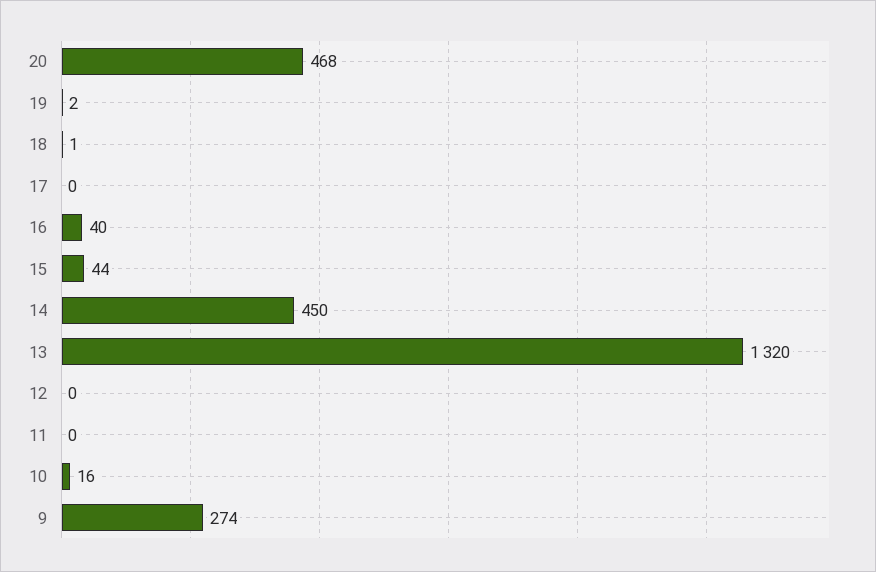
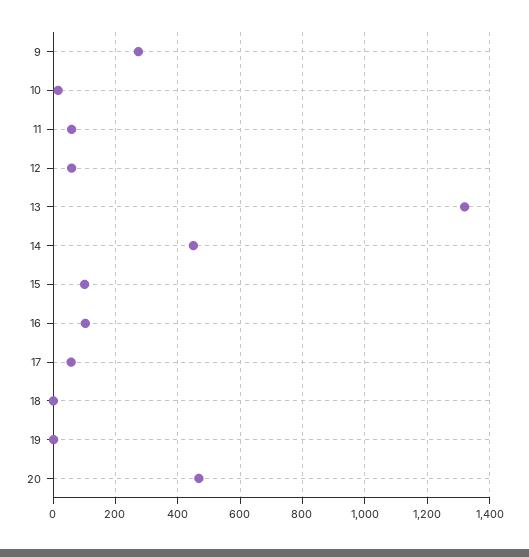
  {
    "20": 468,
    "19": 2,
    "18": 1,
-   "17": 0,
+   "17": 60,
-   "16": 40,
+   "16": 100,
-   "15": 44,
+   "15": 100,
    "14": 450,
    "13": 1320,
-   "12": 0,
+   "12": 60,
-   "11": 0,
+   "11": 60,
    "10": 16,
    "9": 274
  }

